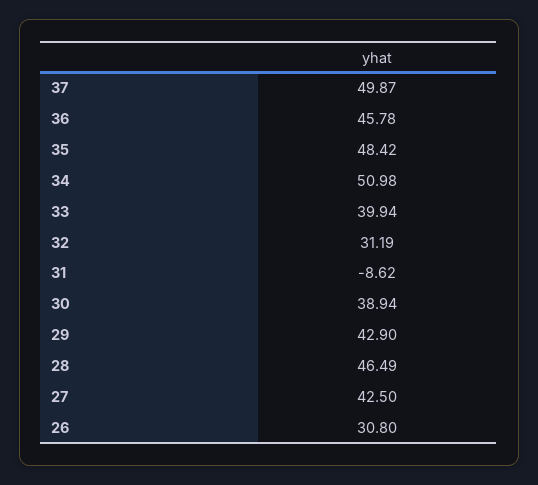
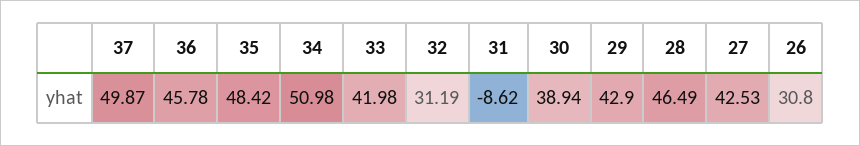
  {
    "37": 49.87,
    "36": 45.78,
    "35": 48.42,
    "34": 50.98,
-   "33": 39.94,
+   "33": 41.98,
    "32": 31.19,
    "31": -8.62,
    "30": 38.94,
    "29": 42.9,
    "28": 46.49,
-   "27": 42.5,
+   "27": 42.53,
    "26": 30.8
  }

